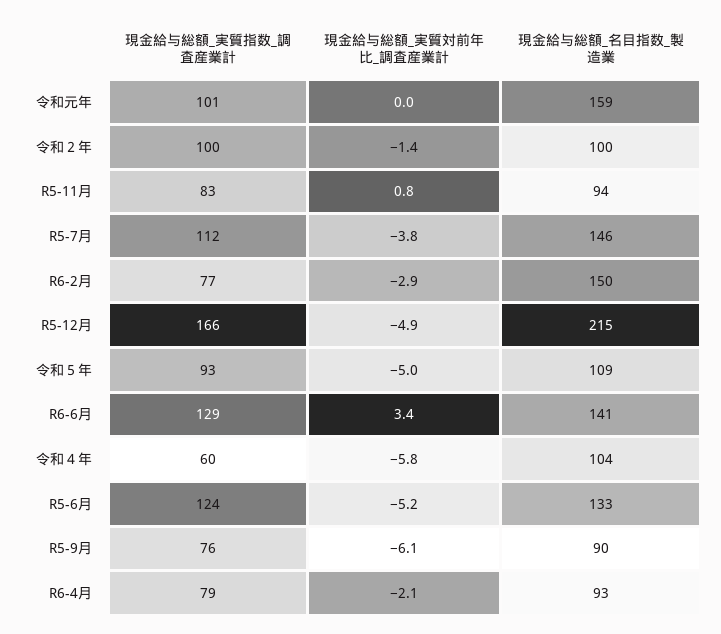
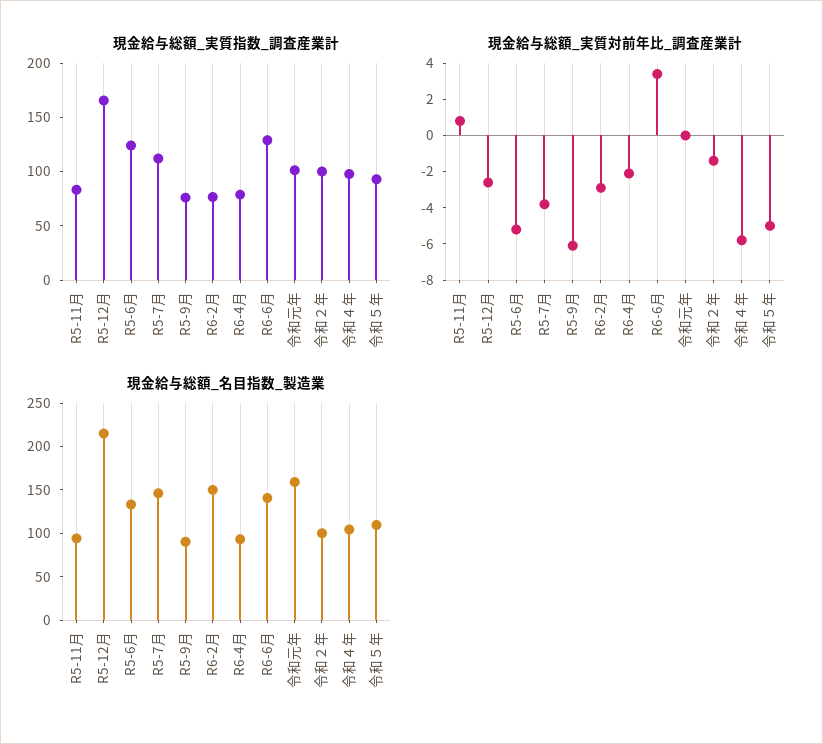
  {
    "現金給与総額_実質指数_調査産業計": {
      "令和元年": 101,
      "令和２年": 100,
      "R5-11月": 83,
      "R5-7月": 112,
      "R6-2月": 77,
      "R5-12月": 166,
      "令和５年": 93,
      "R6-6月": 129,
-     "令和４年": 60,
+     "令和４年": 100,
      "R5-6月": 124,
      "R5-9月": 76,
      "R6-4月": 79
    },
    "現金給与総額_実質対前年比_調査産業計": {
      "令和元年": 0,
      "令和２年": -1.4,
      "R5-11月": 0.8,
      "R5-7月": -3.8,
      "R6-2月": -2.9,
-     "R5-12月": -4.9,
+     "R5-12月": -2.5,
      "令和５年": -5,
      "R6-6月": 3.4,
      "令和４年": -5.8,
      "R5-6月": -5.2,
      "R5-9月": -6.1,
      "R6-4月": -2.1
    },
    "現金給与総額_名目指数_製造業": {
      "令和元年": 159,
      "令和２年": 100,
      "R5-11月": 94,
      "R5-7月": 146,
      "R6-2月": 150,
      "R5-12月": 215,
      "令和５年": 109,
      "R6-6月": 141,
      "令和４年": 104,
      "R5-6月": 133,
      "R5-9月": 90,
      "R6-4月": 93
    }
  }

